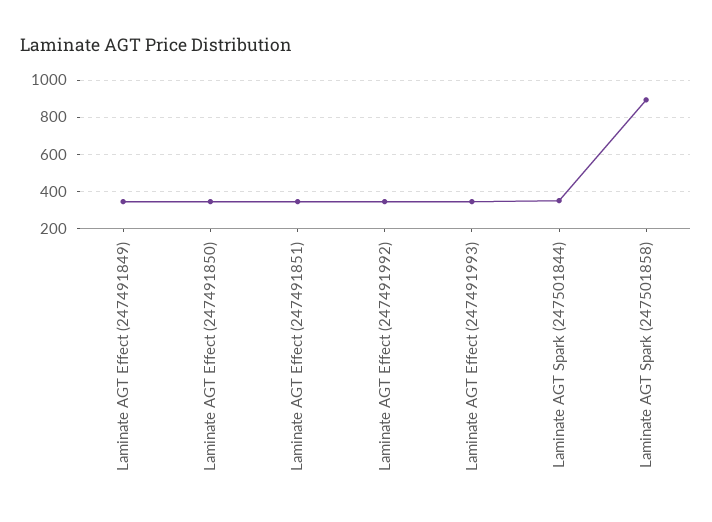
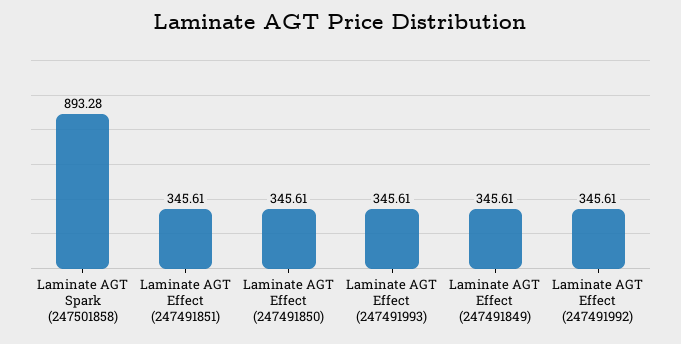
  {
    "Laminate AGT Effect (247491849)": 345.61,
    "Laminate AGT Effect (247491850)": 345.61,
    "Laminate AGT Effect (247491851)": 345.61,
    "Laminate AGT Effect (247491992)": 345.61,
    "Laminate AGT Effect (247491993)": 345.61,
-   "Laminate AGT Spark (247501844)": 350,
    "Laminate AGT Spark (247501858)": 893.28
  }

